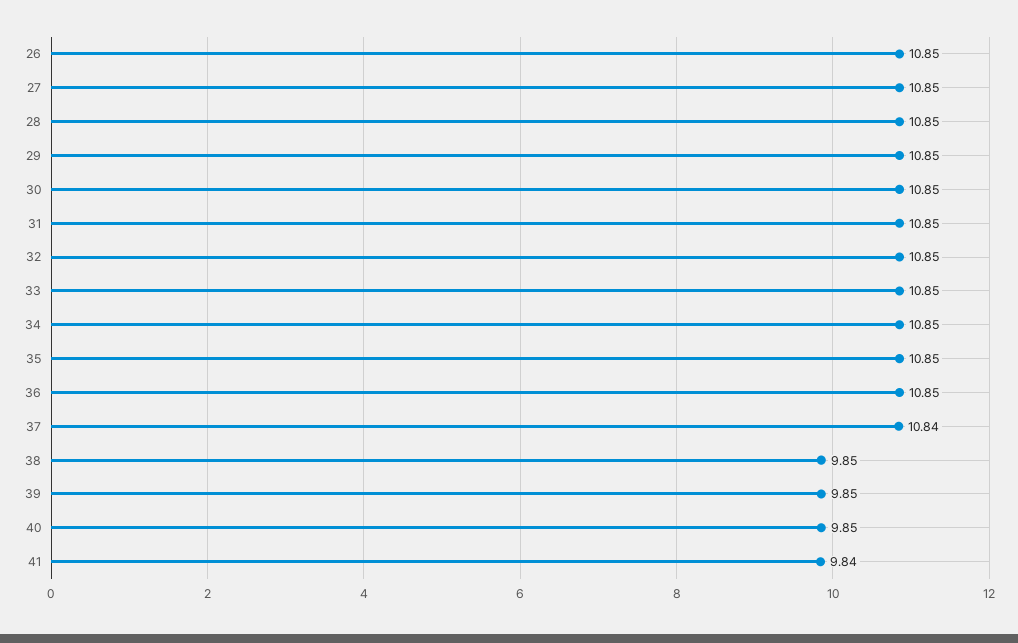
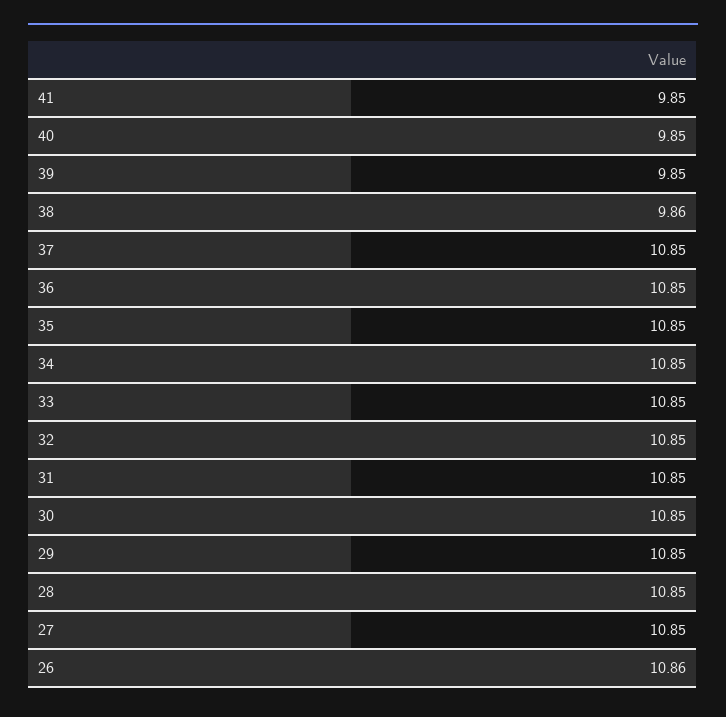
  {
-   "26": 10.85,
+   "26": 10.86,
    "27": 10.85,
    "28": 10.85,
    "29": 10.85,
    "30": 10.85,
    "31": 10.85,
    "32": 10.85,
    "33": 10.85,
    "34": 10.85,
    "35": 10.85,
    "36": 10.85,
-   "37": 10.84,
+   "37": 10.85,
-   "38": 9.85,
+   "38": 9.86,
    "39": 9.85,
    "40": 9.85,
-   "41": 9.84
+   "41": 9.85
  }

